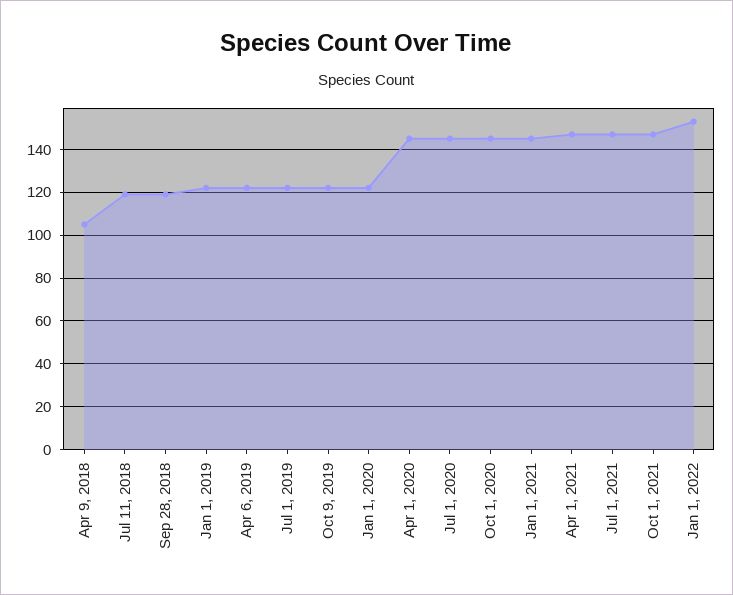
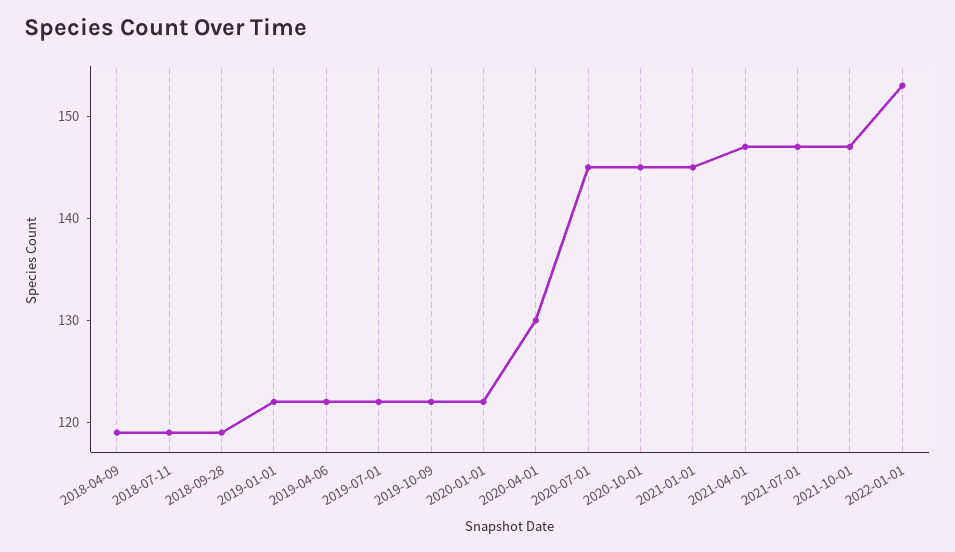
  {
-   "Apr 9, 2018": 105,
+   "Apr 9, 2018": 119,
    "Jul 11, 2018": 119,
    "Sep 28, 2018": 119,
    "Jan 1, 2019": 122,
    "Apr 6, 2019": 122,
    "Jul 1, 2019": 122,
    "Oct 9, 2019": 122,
    "Jan 1, 2020": 122,
-   "Apr 1, 2020": 145,
+   "Apr 1, 2020": 130,
    "Jul 1, 2020": 145,
    "Oct 1, 2020": 145,
    "Jan 1, 2021": 145,
    "Apr 1, 2021": 147,
    "Jul 1, 2021": 147,
    "Oct 1, 2021": 147,
    "Jan 1, 2022": 153
  }

